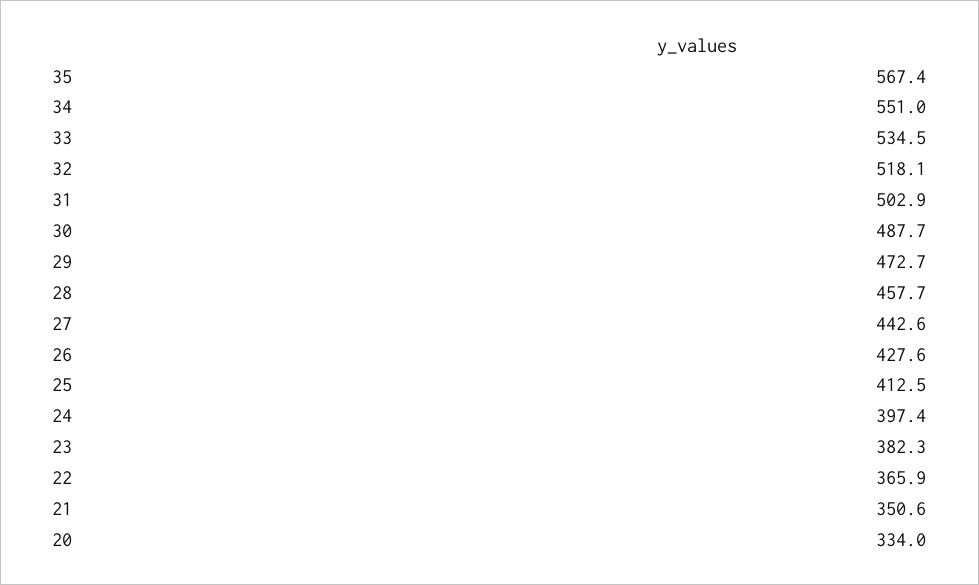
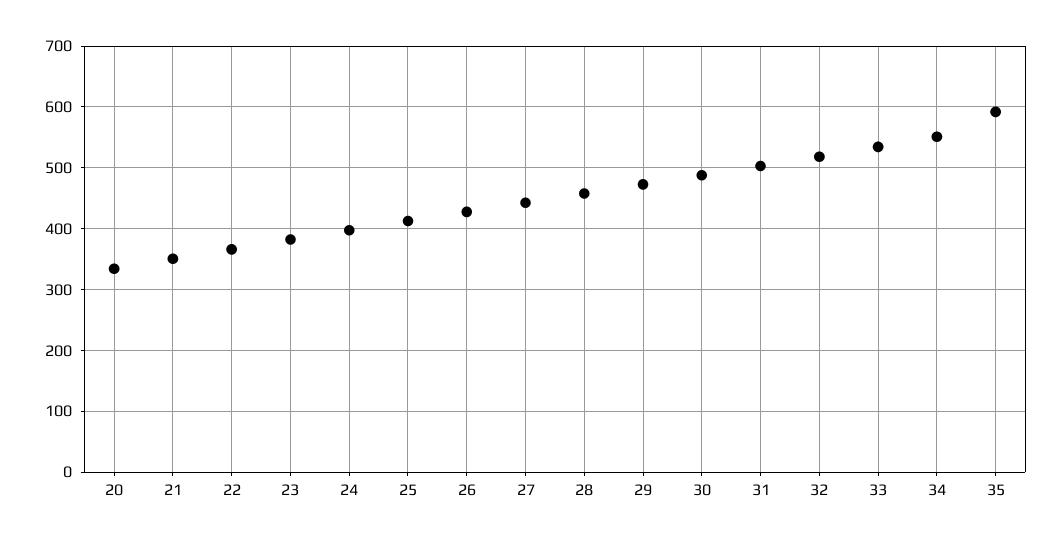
  {
-   "35": 567.4,
+   "35": 590,
    "34": 551,
    "33": 534.5,
    "32": 518.1,
    "31": 502.9,
    "30": 487.7,
    "29": 472.7,
    "28": 457.7,
    "27": 442.6,
    "26": 427.6,
    "25": 412.5,
    "24": 397.4,
    "23": 382.3,
    "22": 365.9,
    "21": 350.6,
    "20": 334
  }

